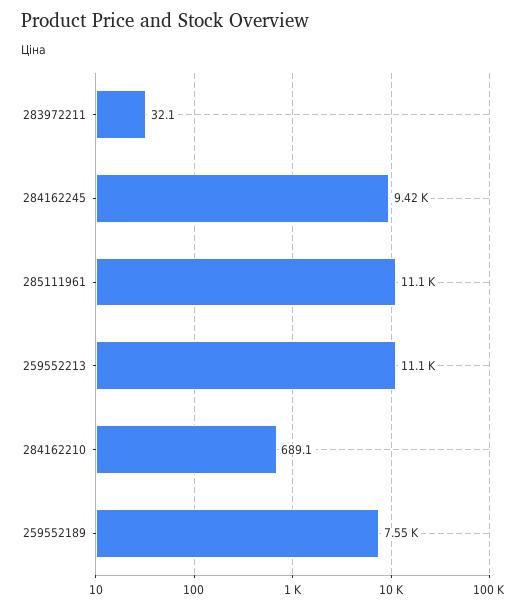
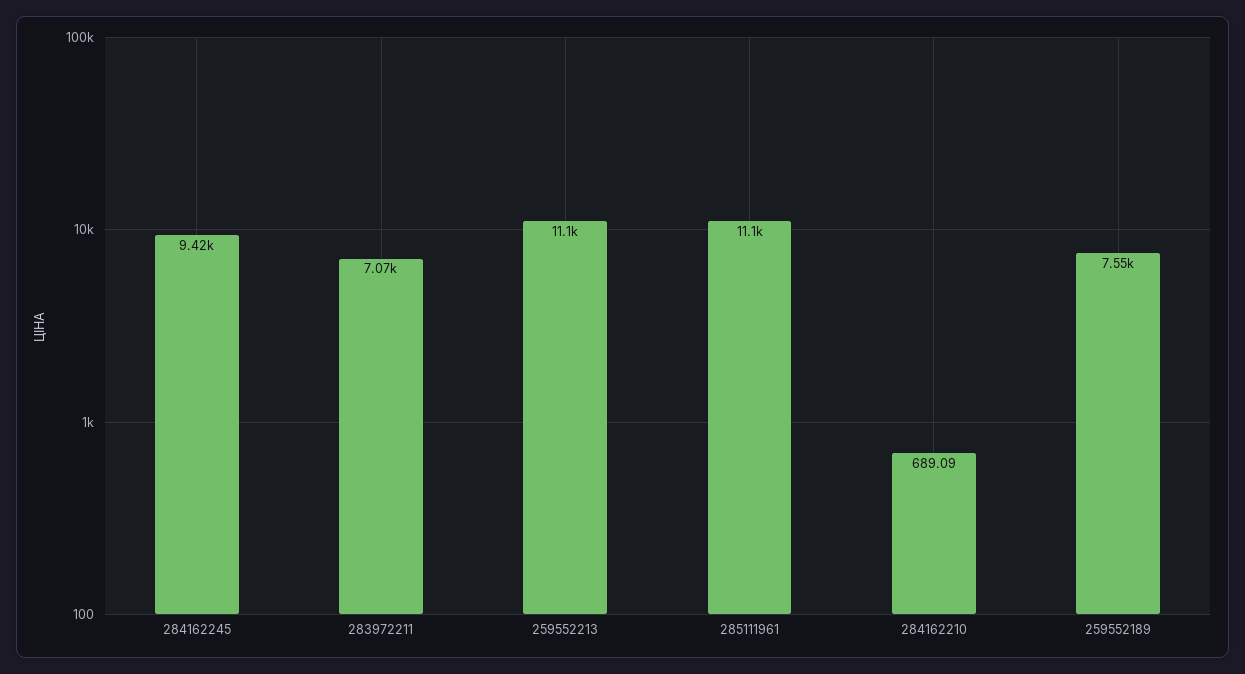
  {
-   "283972211": 32.1,
+   "283972211": 7070,
    "284162245": 9420,
    "285111961": 11100,
    "259552213": 11100,
    "284162210": 689.09,
    "259552189": 7550
  }

